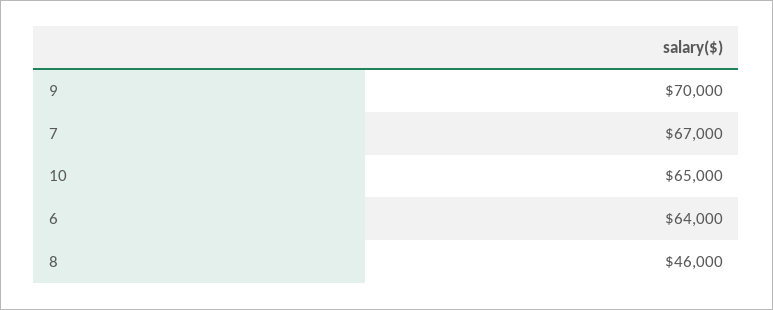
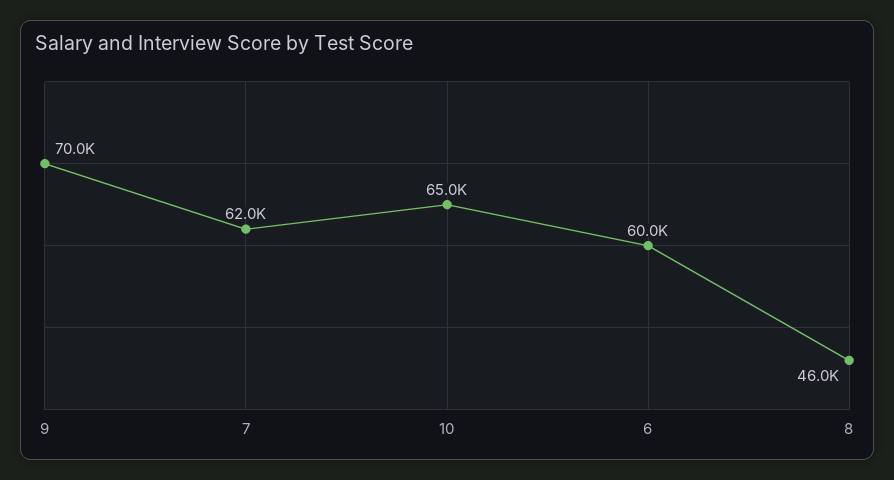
  {
    "9": 70000,
-   "7": 67000,
+   "7": 62000,
    "10": 65000,
-   "6": 64000,
+   "6": 60000,
    "8": 46000
  }

